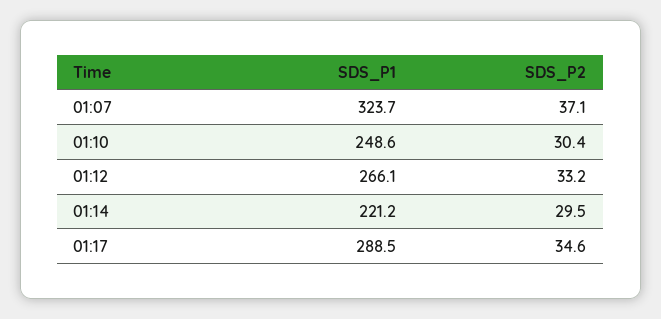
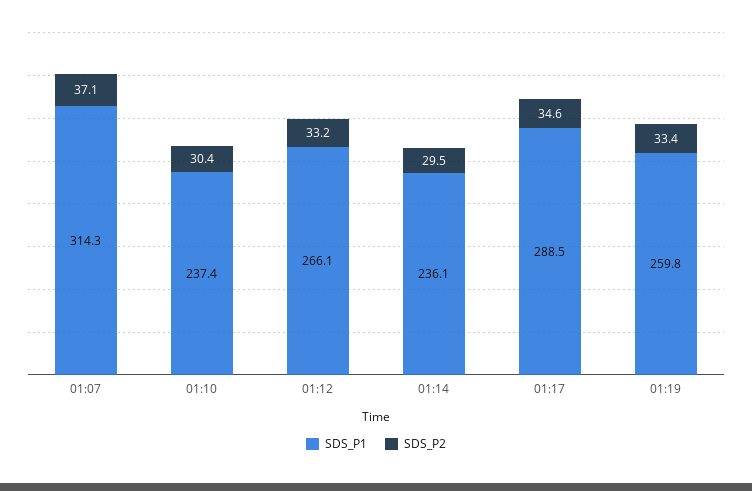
  {
    "SDS_P1": {
-     "01:07": 323.7,
+     "01:07": 314.3,
-     "01:10": 248.6,
+     "01:10": 237.4,
      "01:12": 266.1,
-     "01:14": 221.2,
+     "01:14": 236.1,
-     "01:17": 288.5
+     "01:17": 288.5,
+     "01:19": 259.8
    },
    "SDS_P2": {
      "01:07": 37.1,
      "01:10": 30.4,
      "01:12": 33.2,
      "01:14": 29.5,
-     "01:17": 34.6
+     "01:17": 34.6,
+     "01:19": 33.4
    }
  }

